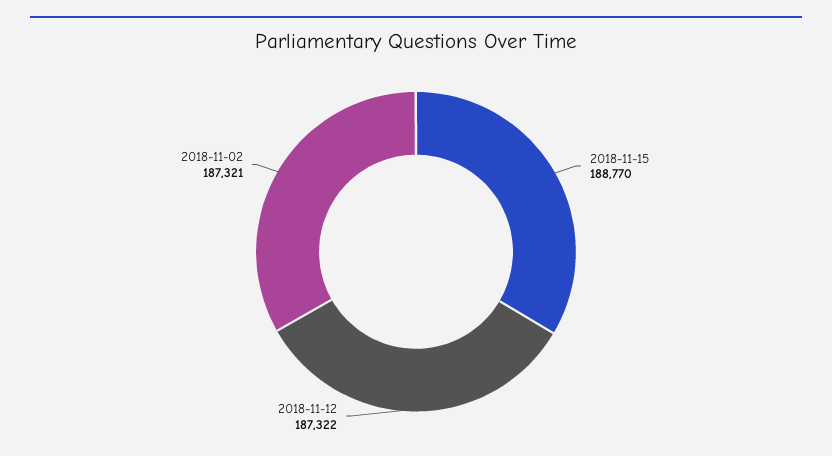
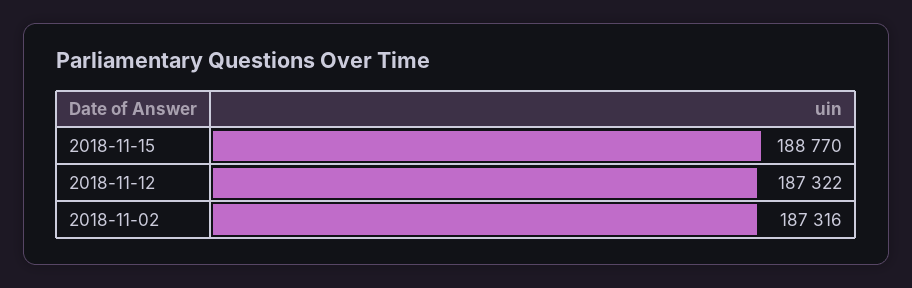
  {
    "2018-11-15": 188770,
    "2018-11-12": 187322,
-   "2018-11-02": 187321
+   "2018-11-02": 187316
  }

